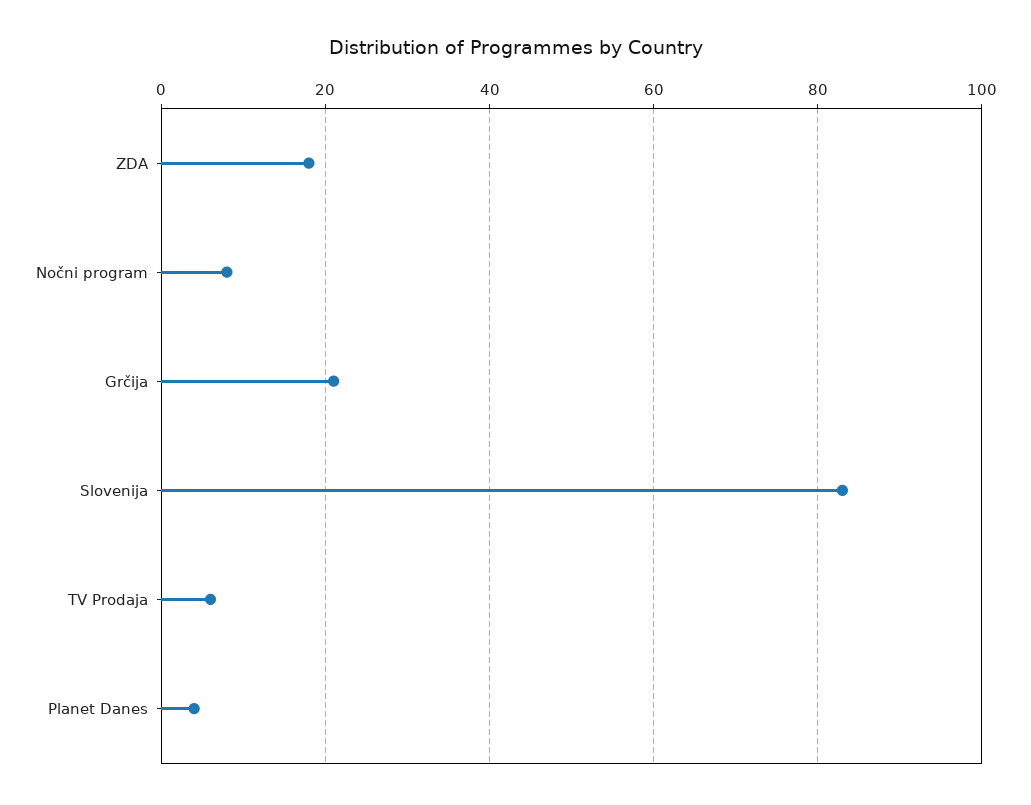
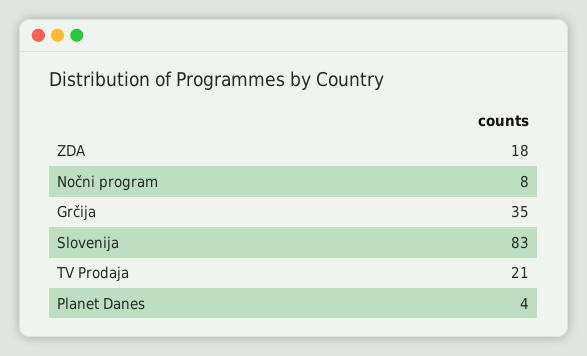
  {
    "ZDA": 18,
    "Nočni program": 8,
-   "Grčija": 20,
+   "Grčija": 35,
    "Slovenija": 83,
-   "TV Prodaja": 5,
+   "TV Prodaja": 21,
    "Planet Danes": 4
  }

